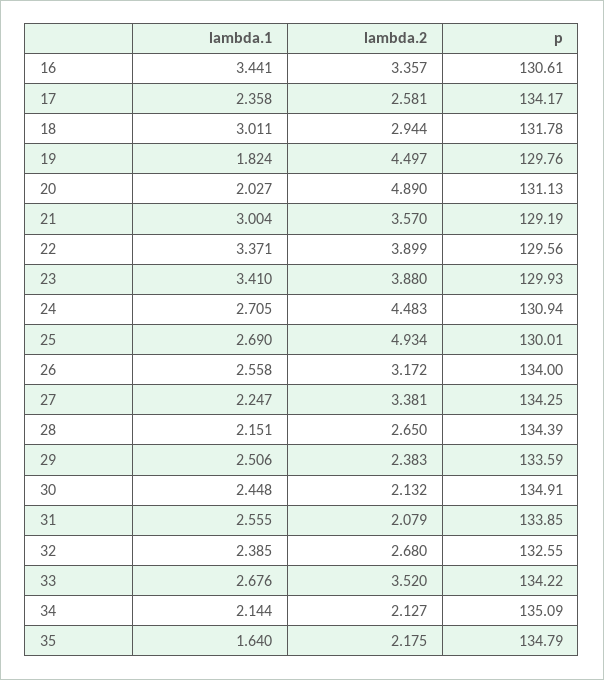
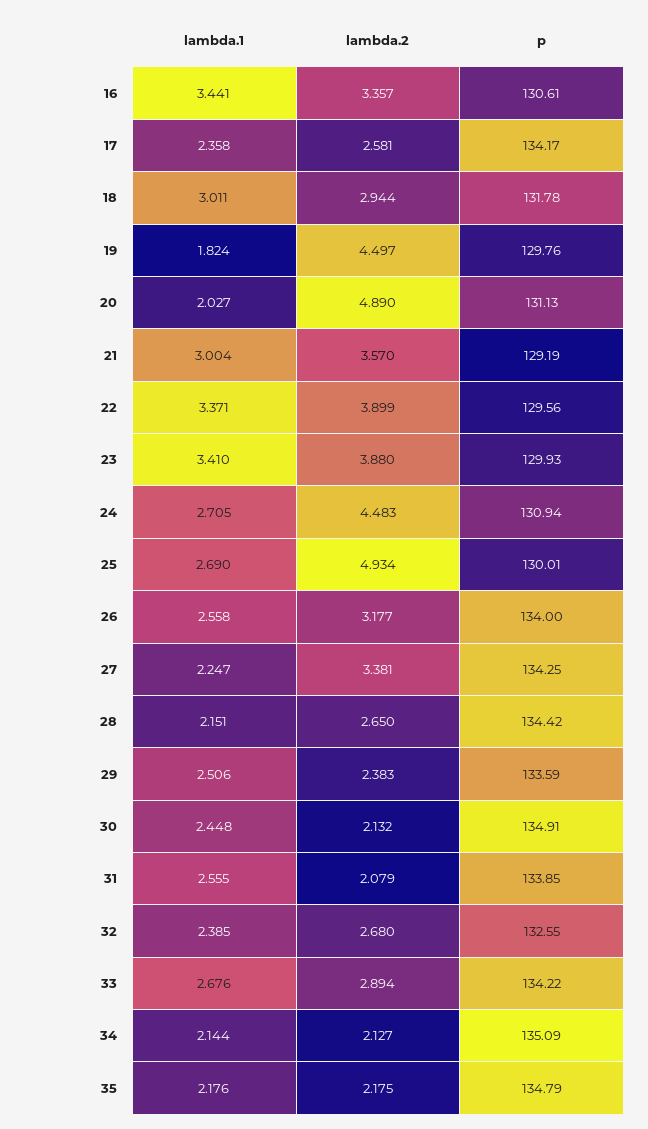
  {
    "lambda.1": {
      "16": 3.441,
      "17": 2.358,
      "18": 3.011,
      "19": 1.824,
      "20": 2.027,
      "21": 3.004,
      "22": 3.371,
      "23": 3.41,
      "24": 2.705,
      "25": 2.69,
      "26": 2.558,
      "27": 2.247,
      "28": 2.151,
      "29": 2.506,
      "30": 2.448,
      "31": 2.555,
      "32": 2.385,
      "33": 2.676,
      "34": 2.144,
-     "35": 1.64
+     "35": 2.176
    },
    "lambda.2": {
      "16": 3.357,
      "17": 2.581,
      "18": 2.944,
      "19": 4.497,
      "20": 4.89,
      "21": 3.57,
      "22": 3.899,
      "23": 3.88,
      "24": 4.483,
      "25": 4.934,
-     "26": 3.172,
+     "26": 3.177,
      "27": 3.381,
      "28": 2.65,
      "29": 2.383,
      "30": 2.132,
      "31": 2.079,
      "32": 2.68,
-     "33": 3.52,
+     "33": 2.894,
      "34": 2.127,
      "35": 2.175
    },
    "p": {
      "16": 130.61,
      "17": 134.17,
      "18": 131.78,
      "19": 129.76,
      "20": 131.13,
      "21": 129.19,
      "22": 129.56,
      "23": 129.93,
      "24": 130.94,
      "25": 130.01,
      "26": 134,
      "27": 134.25,
-     "28": 134.39,
+     "28": 134.42,
      "29": 133.59,
      "30": 134.91,
      "31": 133.85,
      "32": 132.55,
      "33": 134.22,
      "34": 135.09,
      "35": 134.79
    }
  }

